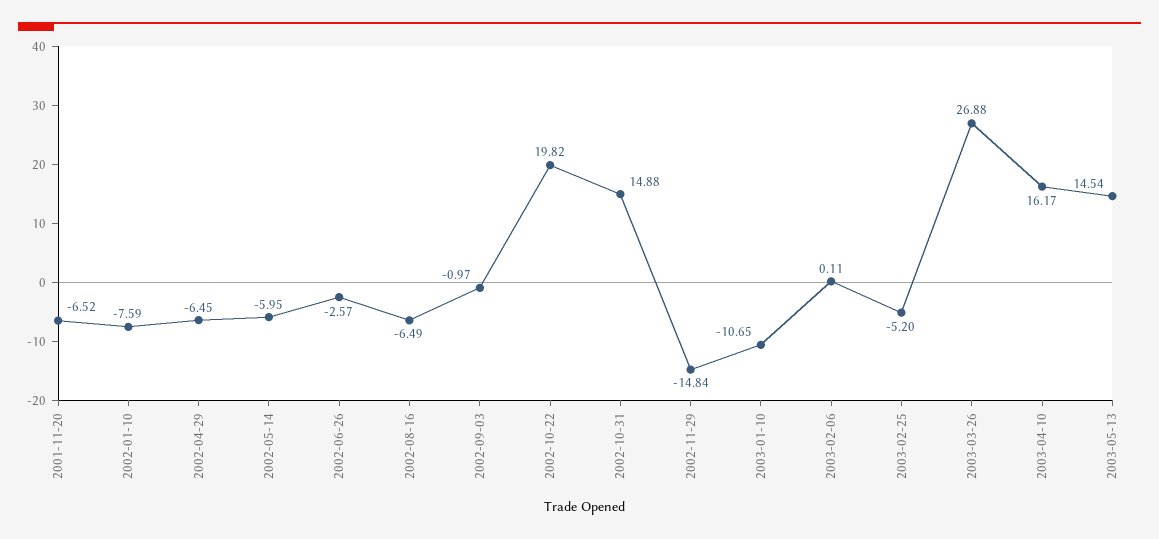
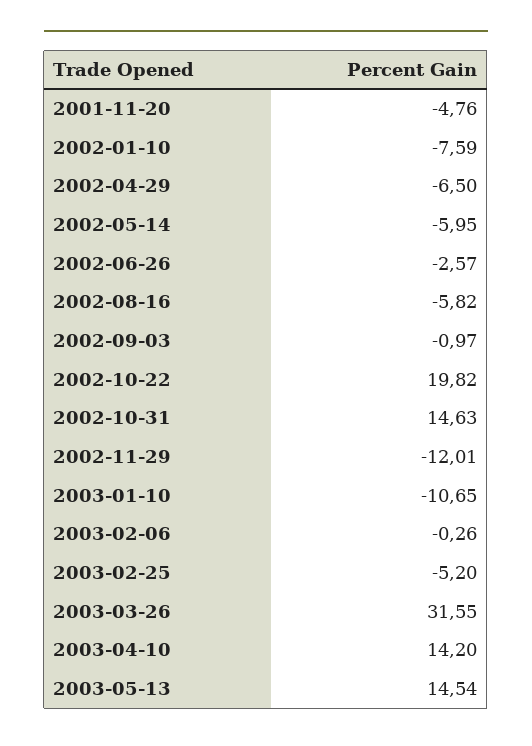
  {
-   "2001-11-20": -6.52,
+   "2001-11-20": -4.76,
    "2002-01-10": -7.59,
-   "2002-04-29": -6.45,
+   "2002-04-29": -6.5,
    "2002-05-14": -5.95,
    "2002-06-26": -2.57,
-   "2002-08-16": -6.49,
+   "2002-08-16": -5.82,
    "2002-09-03": -0.97,
    "2002-10-22": 19.82,
-   "2002-10-31": 14.88,
+   "2002-10-31": 14.63,
-   "2002-11-29": -14.84,
+   "2002-11-29": -12.01,
    "2003-01-10": -10.65,
-   "2003-02-06": 0.11,
+   "2003-02-06": -0.26,
    "2003-02-25": -5.2,
-   "2003-03-26": 26.88,
+   "2003-03-26": 31.55,
-   "2003-04-10": 16.17,
+   "2003-04-10": 14.2,
    "2003-05-13": 14.54
  }

